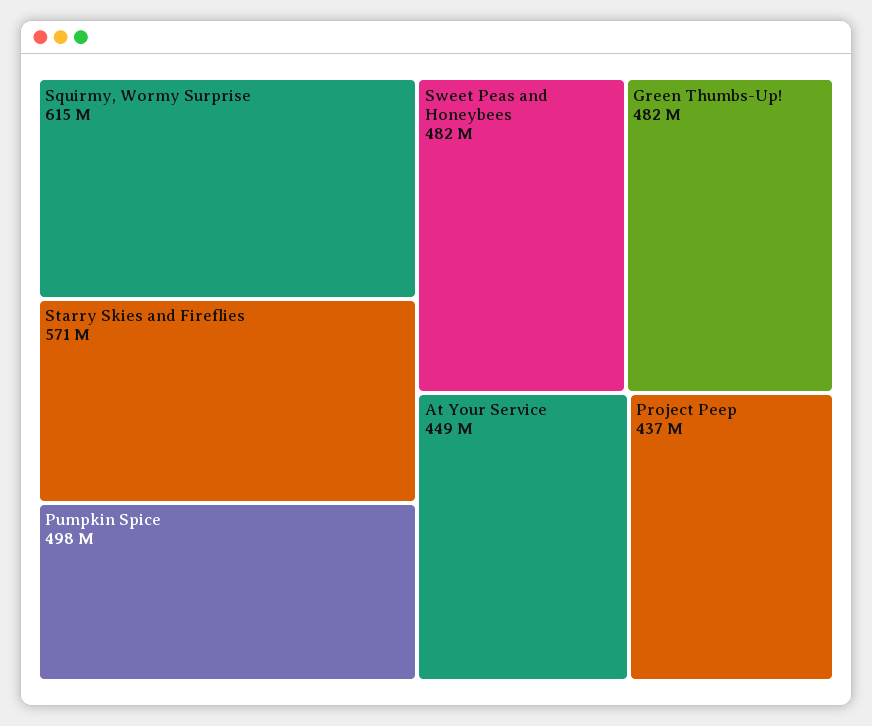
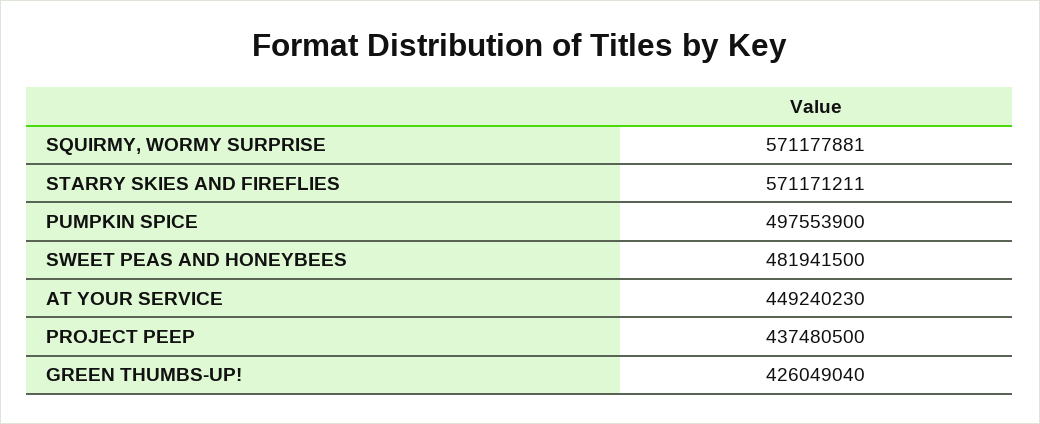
  {
-   "Squirmy, Wormy Surprise": 615000000,
+   "Squirmy, Wormy Surprise": 571177881,
    "Starry Skies and Fireflies": 571171211,
    "Pumpkin Spice": 497553900,
    "Sweet Peas and Honeybees": 481941500,
-   "Green Thumbs-Up!": 482000000,
+   "Green Thumbs-Up!": 426049040,
    "At Your Service": 449240230,
    "Project Peep": 437480500
  }

